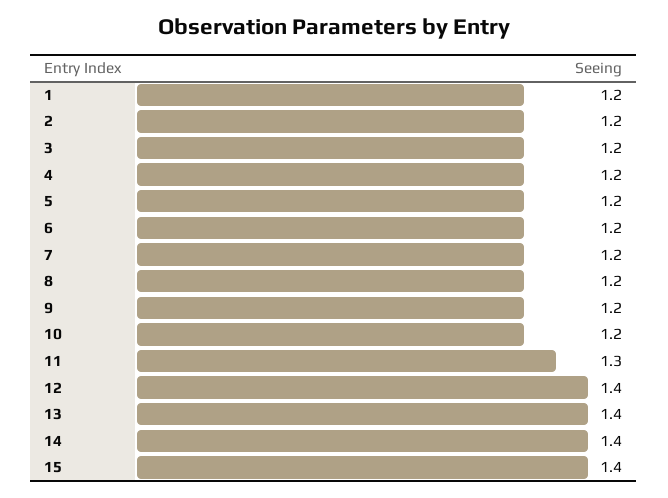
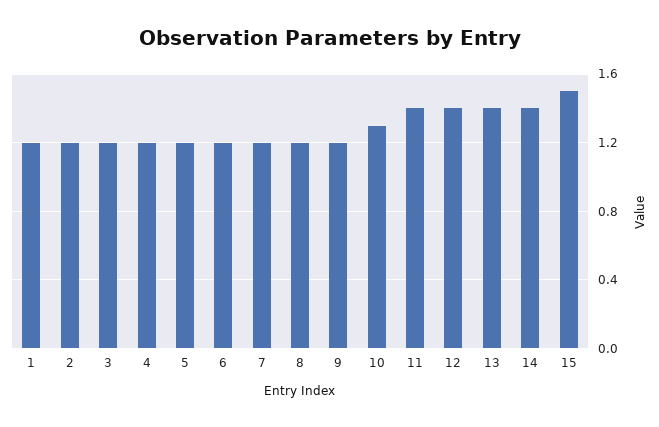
  {
    "1": 1.2,
    "2": 1.2,
    "3": 1.2,
    "4": 1.2,
    "5": 1.2,
    "6": 1.2,
    "7": 1.2,
    "8": 1.2,
    "9": 1.2,
-   "10": 1.2,
+   "10": 1.3,
-   "11": 1.3,
+   "11": 1.4,
    "12": 1.4,
    "13": 1.4,
    "14": 1.4,
-   "15": 1.4
+   "15": 1.5
  }

